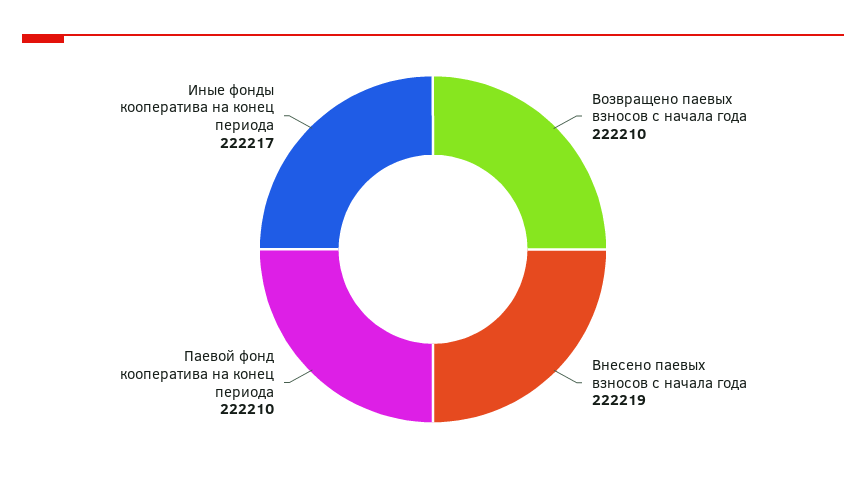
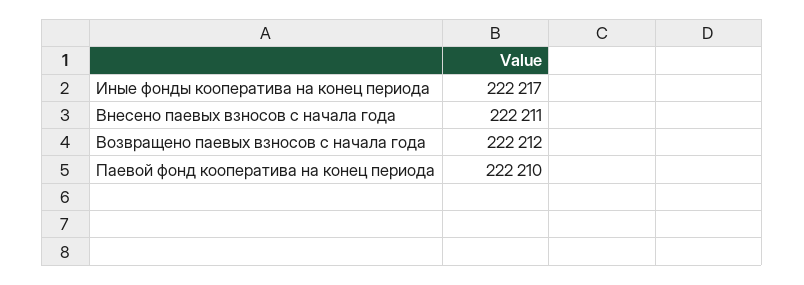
  {
-   "Возвращено паевых взносов с начала года": 222210,
+   "Возвращено паевых взносов с начала года": 222212,
-   "Внесено паевых взносов с начала года": 222219,
+   "Внесено паевых взносов с начала года": 222211,
    "Паевой фонд кооператива на конец периода": 222210,
    "Иные фонды кооператива на конец периода": 222217
  }

